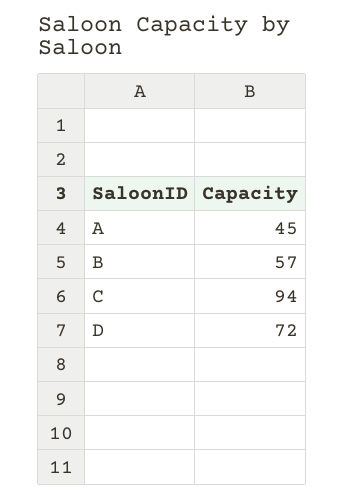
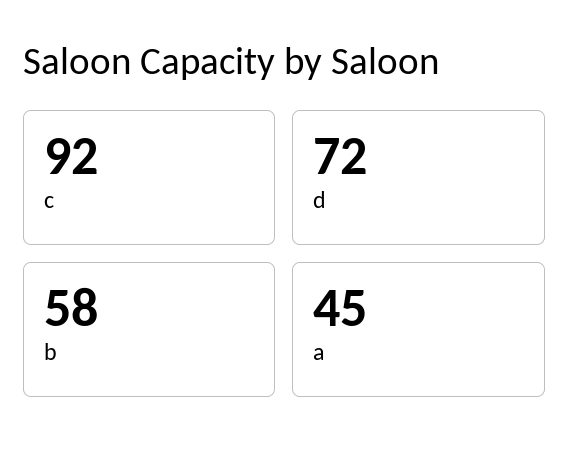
  {
    "A": 45,
-   "B": 57,
+   "B": 58,
-   "C": 94,
+   "C": 92,
    "D": 72
  }

